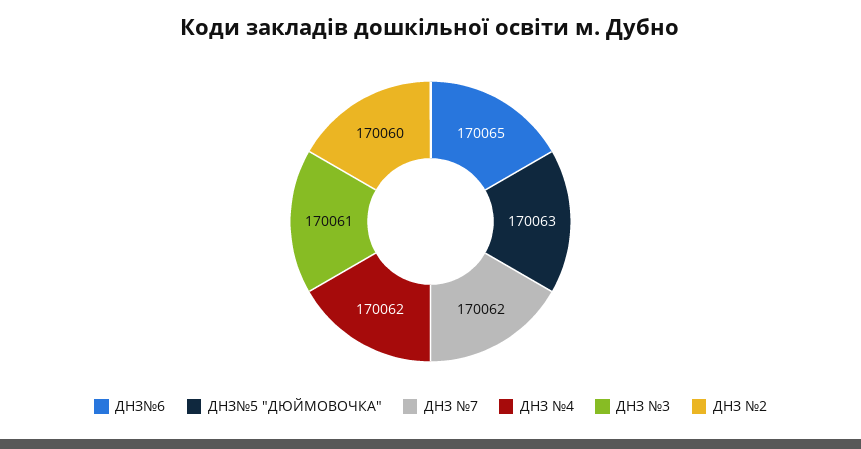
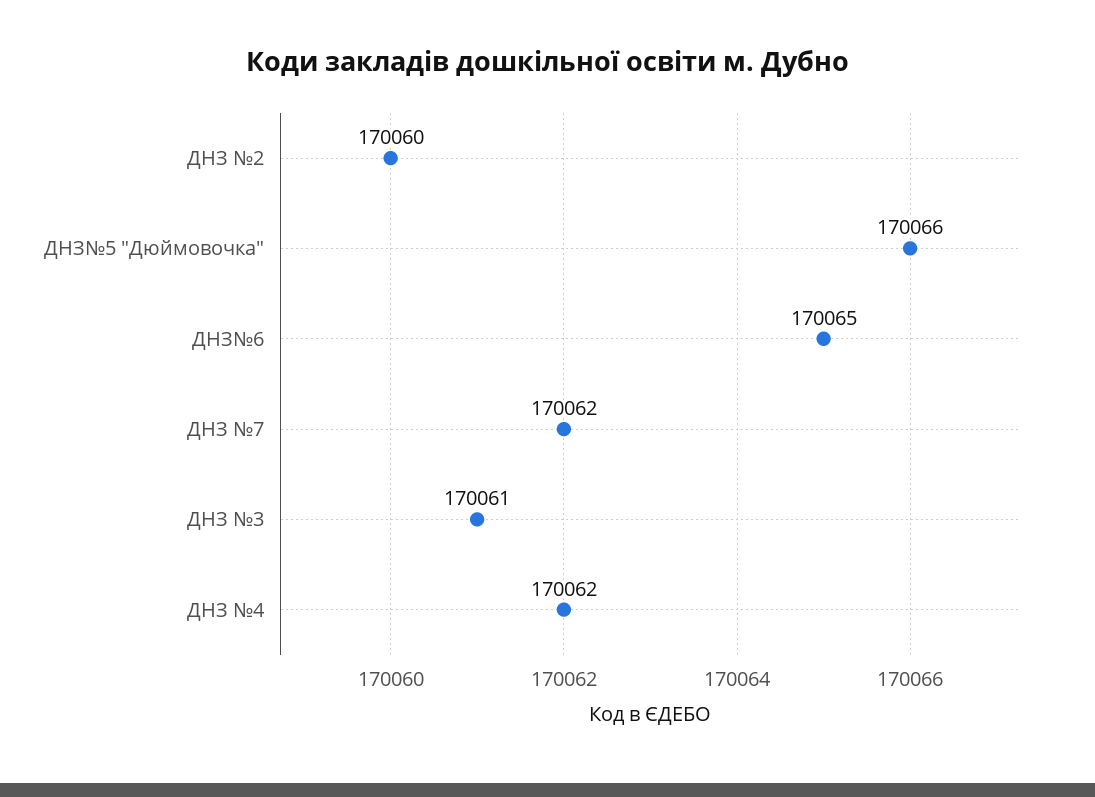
  {
    "ДНЗ№6": 170065,
-   "ДНЗ№5 \"ДЮЙМОВОЧКА\"": 170063,
+   "ДНЗ№5 \"ДЮЙМОВОЧКА\"": 170066,
    "ДНЗ №7": 170062,
    "ДНЗ №4": 170062,
    "ДНЗ №3": 170061,
    "ДНЗ №2": 170060
  }

